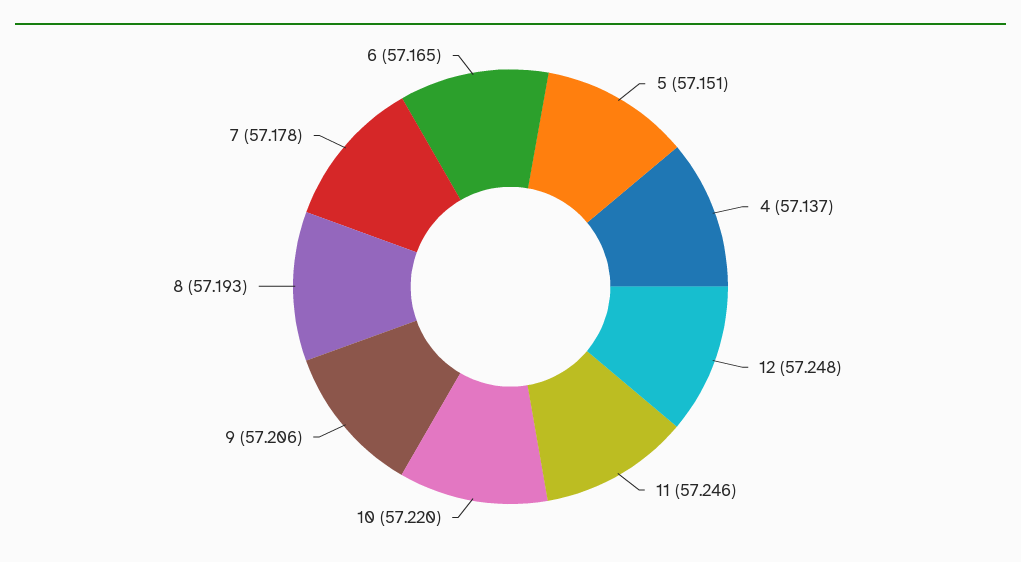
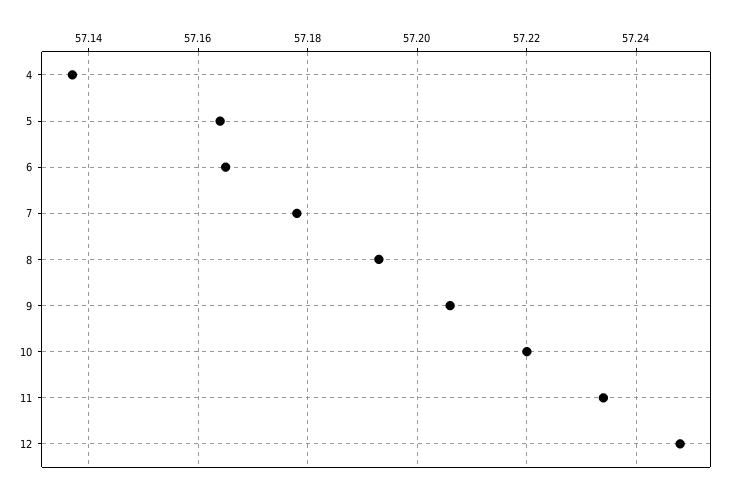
  {
-   "5": 57.151,
+   "5": 57.165,
    "4": 57.137,
    "12": 57.248,
-   "11": 57.246,
+   "11": 57.235,
    "10": 57.22,
    "9": 57.206,
    "8": 57.193,
    "7": 57.178,
    "6": 57.165
  }

